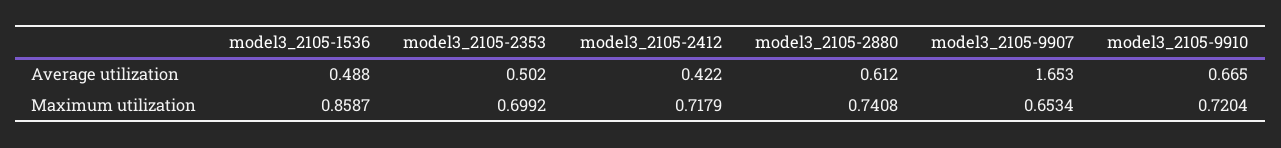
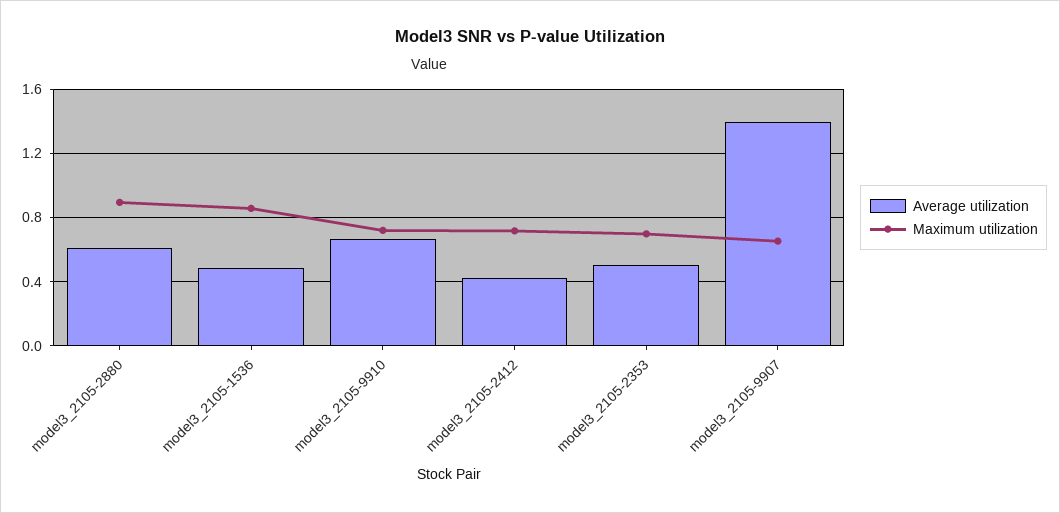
  {
    "Average utilization": {
      "model3_2105-1536": 0.488,
      "model3_2105-2353": 0.502,
      "model3_2105-2412": 0.422,
      "model3_2105-2880": 0.612,
-     "model3_2105-9907": 1.653,
+     "model3_2105-9907": 1.4,
      "model3_2105-9910": 0.665
    },
    "Maximum utilization": {
      "model3_2105-1536": 0.8587,
      "model3_2105-2353": 0.6992,
      "model3_2105-2412": 0.7179,
-     "model3_2105-2880": 0.7408,
+     "model3_2105-2880": 0.9,
      "model3_2105-9907": 0.6534,
      "model3_2105-9910": 0.7204
    }
  }

